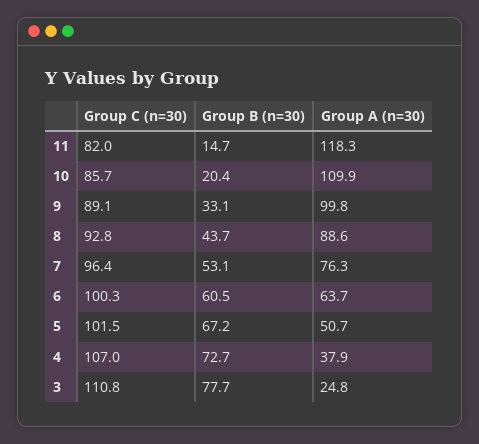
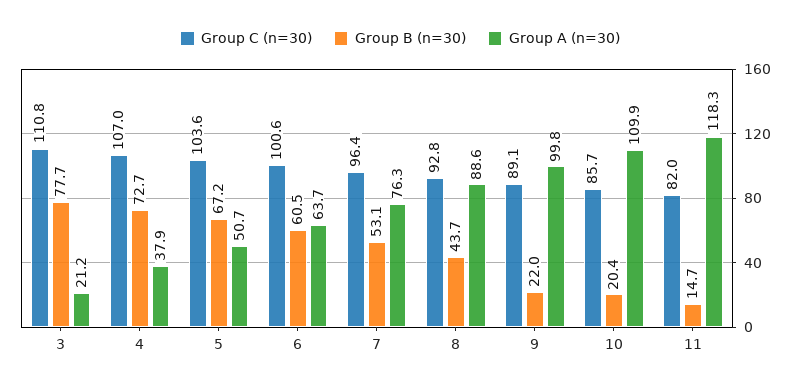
  {
    "Group C (n=30)": {
      "11": 82,
      "10": 85.7,
      "9": 89.1,
      "8": 92.8,
      "7": 96.4,
-     "6": 100.3,
+     "6": 100.6,
-     "5": 101.5,
+     "5": 103.6,
      "4": 107,
      "3": 110.8
    },
    "Group B (n=30)": {
      "11": 14.7,
      "10": 20.4,
-     "9": 33.1,
+     "9": 22,
      "8": 43.7,
      "7": 53.1,
      "6": 60.5,
      "5": 67.2,
      "4": 72.7,
      "3": 77.7
    },
    "Group A (n=30)": {
      "11": 118.3,
      "10": 109.9,
      "9": 99.8,
      "8": 88.6,
      "7": 76.3,
      "6": 63.7,
      "5": 50.7,
      "4": 37.9,
-     "3": 24.8
+     "3": 21.2
    }
  }

